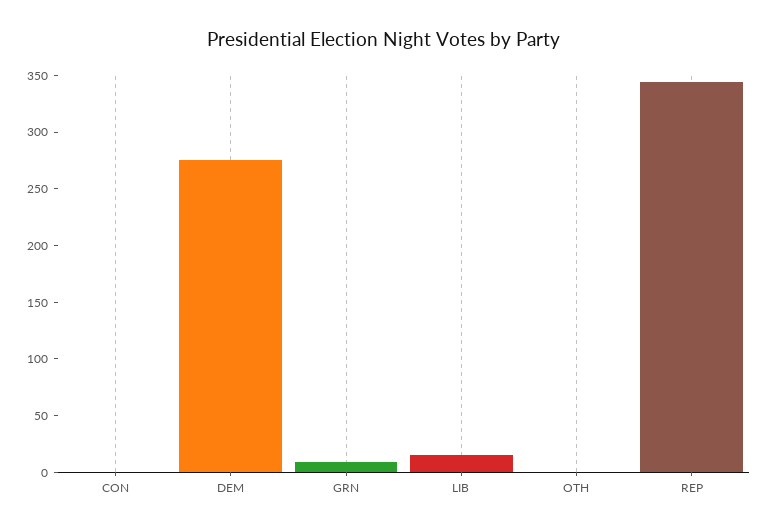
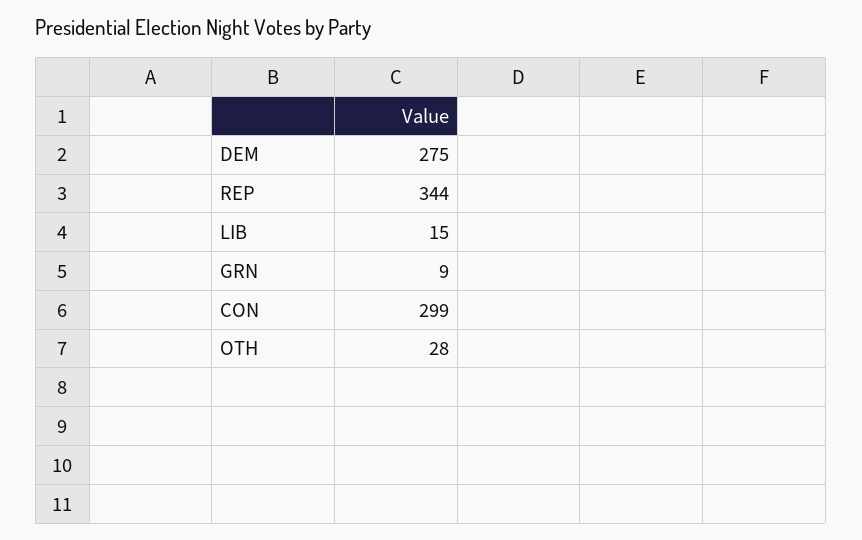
  {
-   "CON": 0,
+   "CON": 299,
    "DEM": 275,
    "GRN": 9,
    "LIB": 15,
-   "OTH": 0,
+   "OTH": 28,
    "REP": 344
  }

